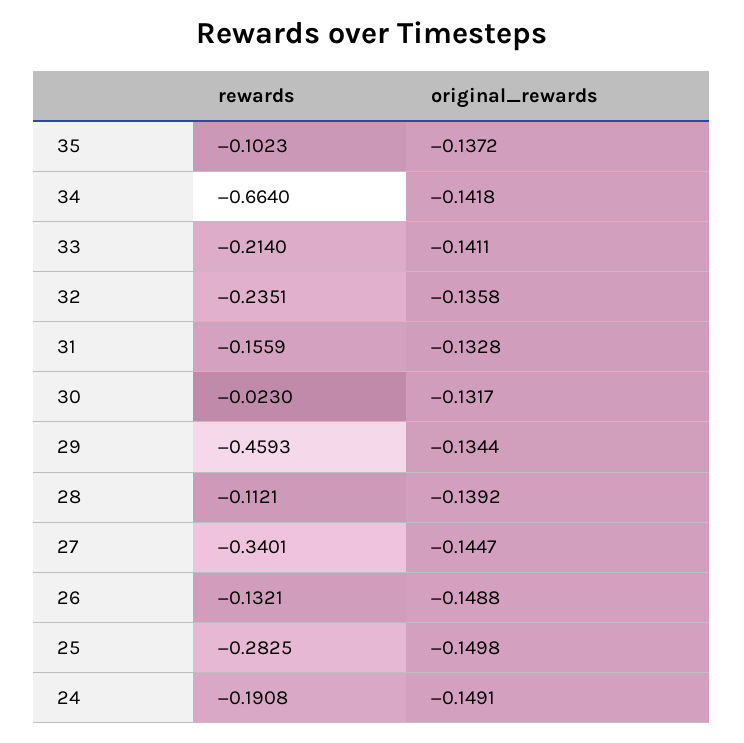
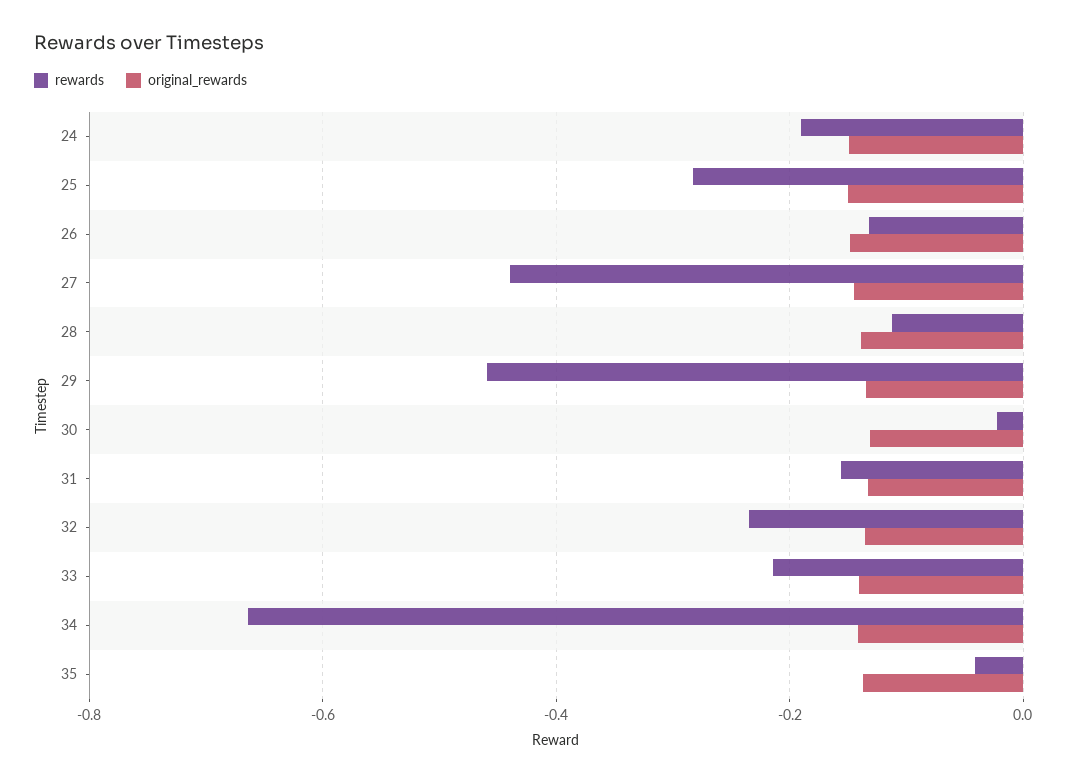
  {
    "rewards": {
-     "35": -0.1023,
+     "35": -0.04,
      "34": -0.664,
      "33": -0.214,
      "32": -0.2351,
      "31": -0.1559,
      "30": -0.023,
      "29": -0.4593,
      "28": -0.1121,
-     "27": -0.3401,
+     "27": -0.44,
      "26": -0.1321,
      "25": -0.2825,
      "24": -0.1908
    },
    "original_rewards": {
      "35": -0.1372,
      "34": -0.1418,
      "33": -0.1411,
      "32": -0.1358,
      "31": -0.1328,
      "30": -0.1317,
      "29": -0.1344,
      "28": -0.1392,
      "27": -0.1447,
      "26": -0.1488,
      "25": -0.1498,
      "24": -0.1491
    }
  }

